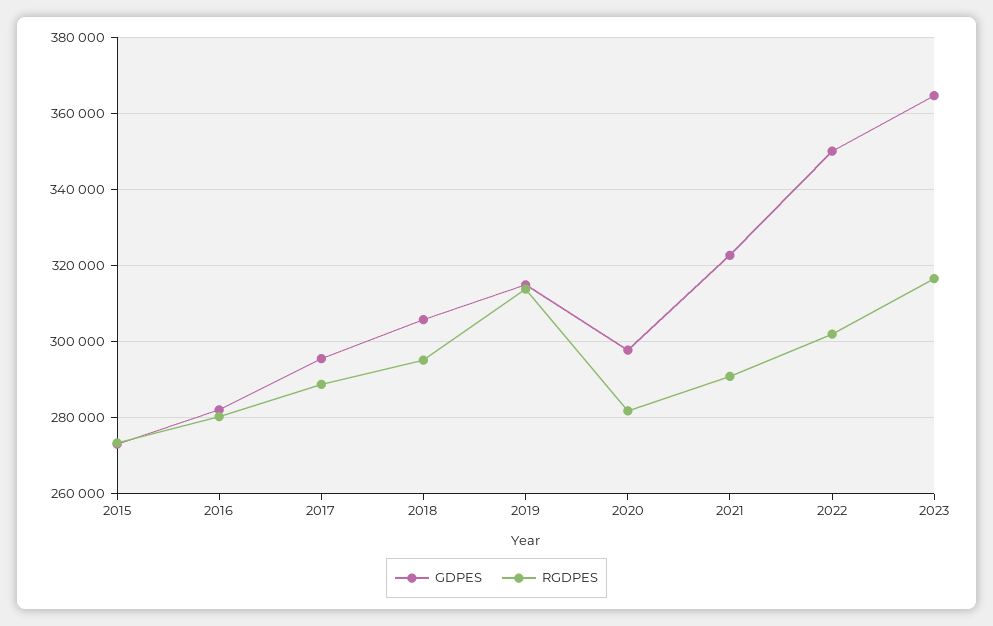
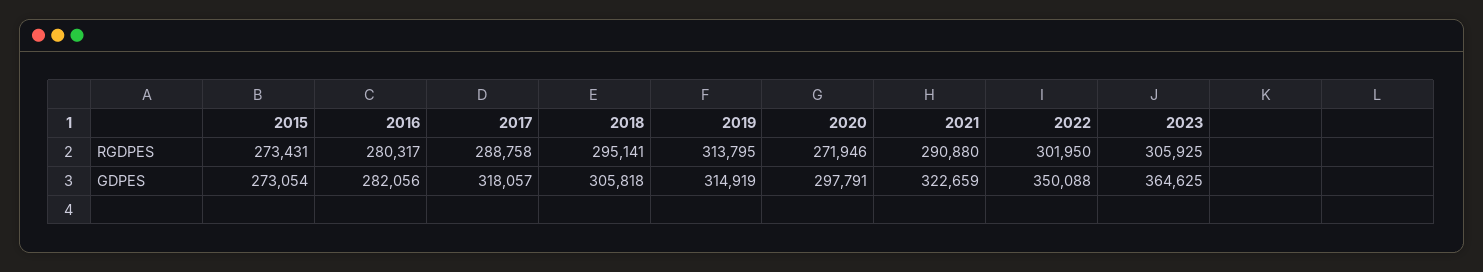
  {
    "GDPES": {
      "2015": 273054,
      "2016": 282056,
-     "2017": 296000,
+     "2017": 318057,
      "2018": 305818,
      "2019": 314919,
      "2020": 297791,
      "2021": 322659,
      "2022": 350088,
      "2023": 364625
    },
    "RGDPES": {
      "2015": 273431,
      "2016": 280317,
      "2017": 288758,
      "2018": 295141,
      "2019": 313795,
-     "2020": 282000,
+     "2020": 271946,
      "2021": 290880,
      "2022": 301950,
-     "2023": 316000
+     "2023": 305925
    }
  }

